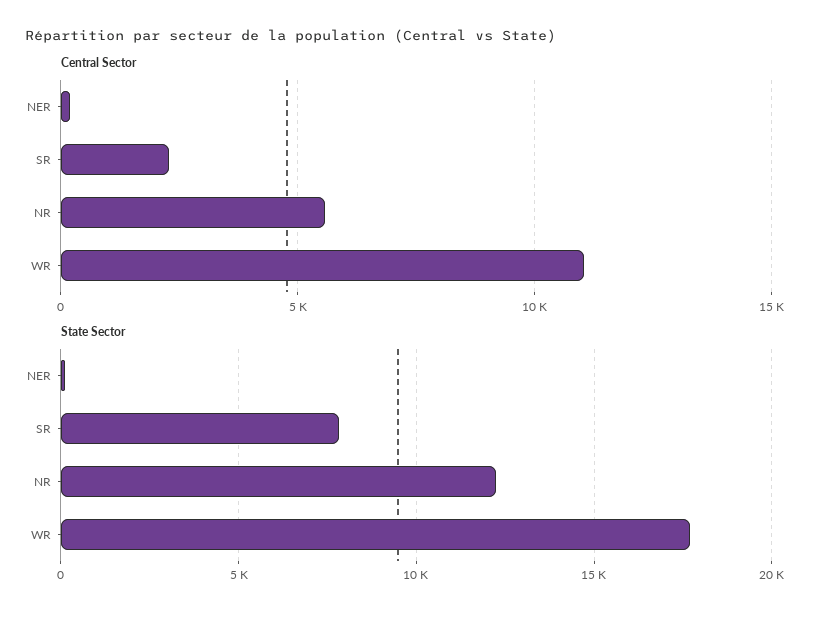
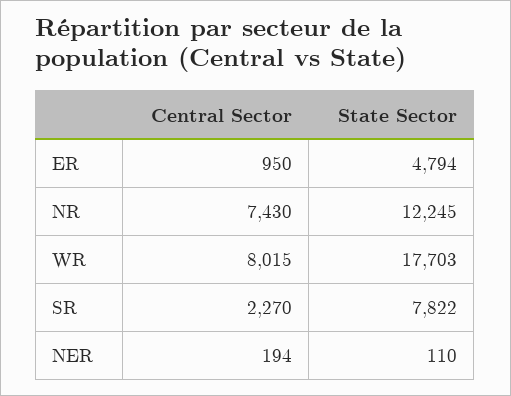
  {
    "Central Sector": {
      "NER": 194,
      "SR": 2270,
-     "NR": 5500,
+     "NR": 7430,
-     "WR": 11000
+     "WR": 8015,
+     "ER": 950
    },
    "State Sector": {
      "NER": 110,
      "SR": 7822,
      "NR": 12245,
-     "WR": 17703
+     "WR": 17703,
+     "ER": 4794
    }
  }

